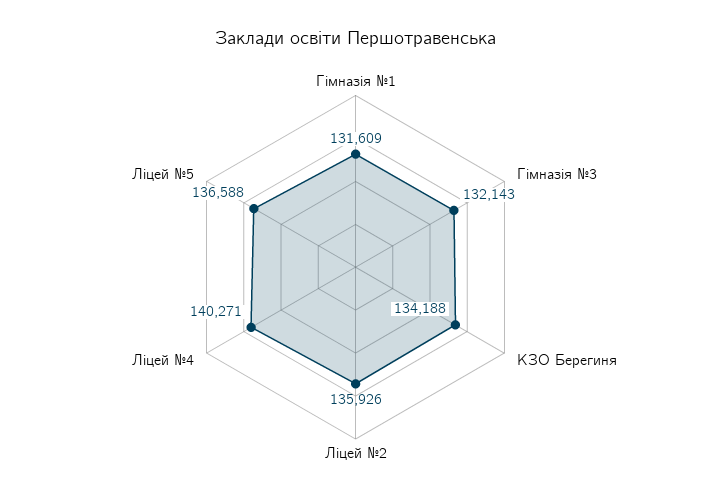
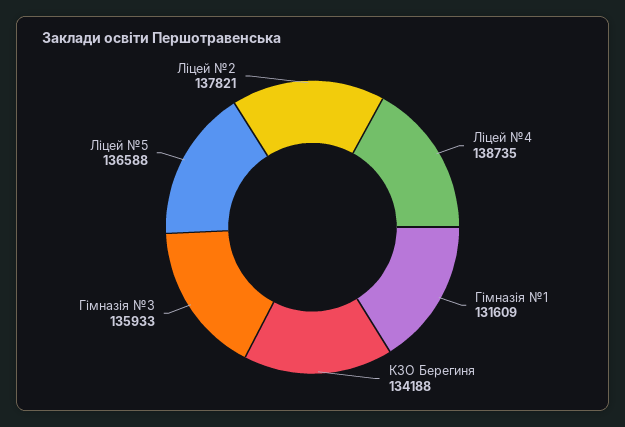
  {
    "Гімназія №1": 131609,
-   "Гімназія №3": 132143,
+   "Гімназія №3": 135933,
    "КЗО Берегиня": 134188,
-   "Ліцей №2": 135926,
+   "Ліцей №2": 137821,
-   "Ліцей №4": 140271,
+   "Ліцей №4": 138735,
    "Ліцей №5": 136588
  }

